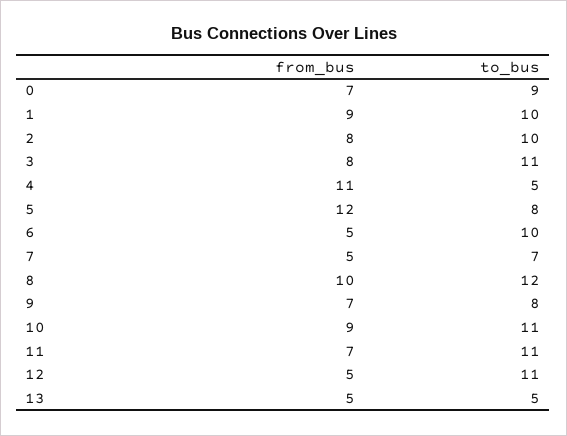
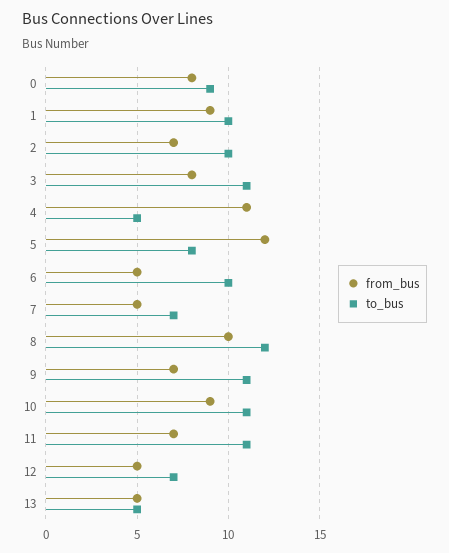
  {
    "from_bus": {
-     "0": 7,
+     "0": 8,
      "1": 9,
-     "2": 8,
+     "2": 7,
      "3": 8,
      "4": 11,
      "5": 12,
      "6": 5,
      "7": 5,
      "8": 10,
      "9": 7,
      "10": 9,
      "11": 7,
      "12": 5,
      "13": 5
    },
    "to_bus": {
      "0": 9,
      "1": 10,
      "2": 10,
      "3": 11,
      "4": 5,
      "5": 8,
      "6": 10,
      "7": 7,
      "8": 12,
-     "9": 8,
+     "9": 11,
      "10": 11,
      "11": 11,
-     "12": 11,
+     "12": 7,
      "13": 5
    }
  }

